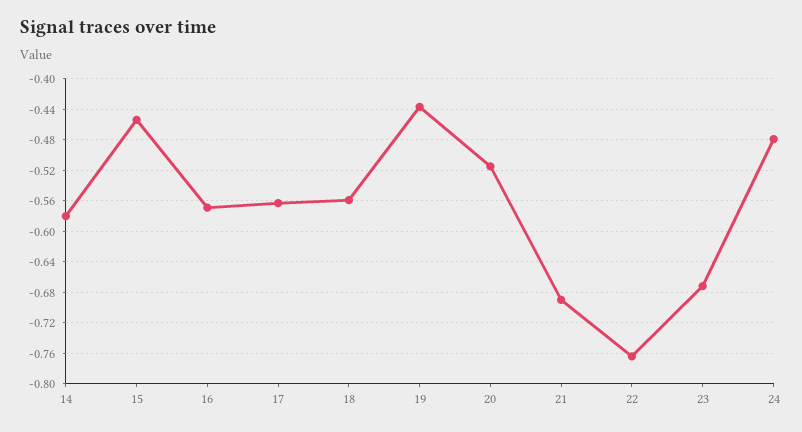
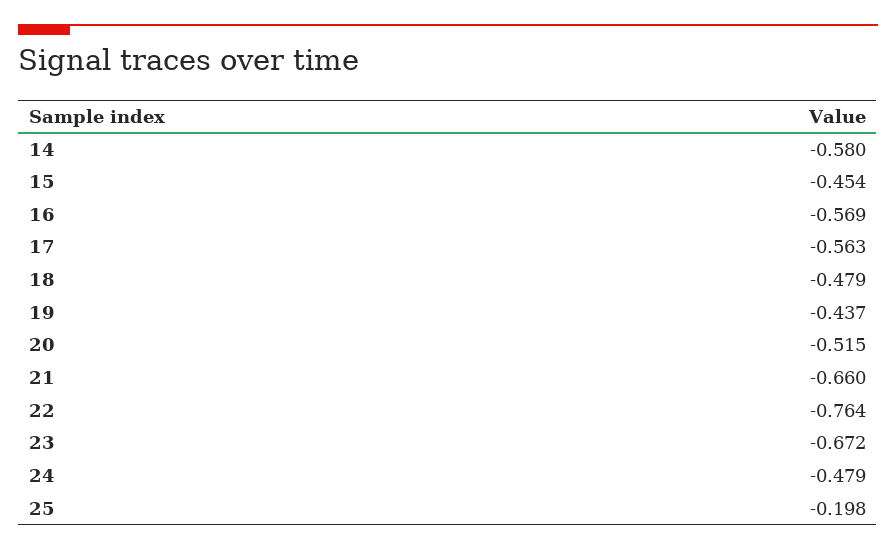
  {
    "14": -0.58,
    "15": -0.454,
    "16": -0.569,
    "17": -0.563,
-   "18": -0.56,
+   "18": -0.479,
    "19": -0.437,
    "20": -0.515,
-   "21": -0.69,
+   "21": -0.66,
    "22": -0.764,
    "23": -0.672,
-   "24": -0.479
+   "24": -0.479,
+   "25": -0.198
  }

